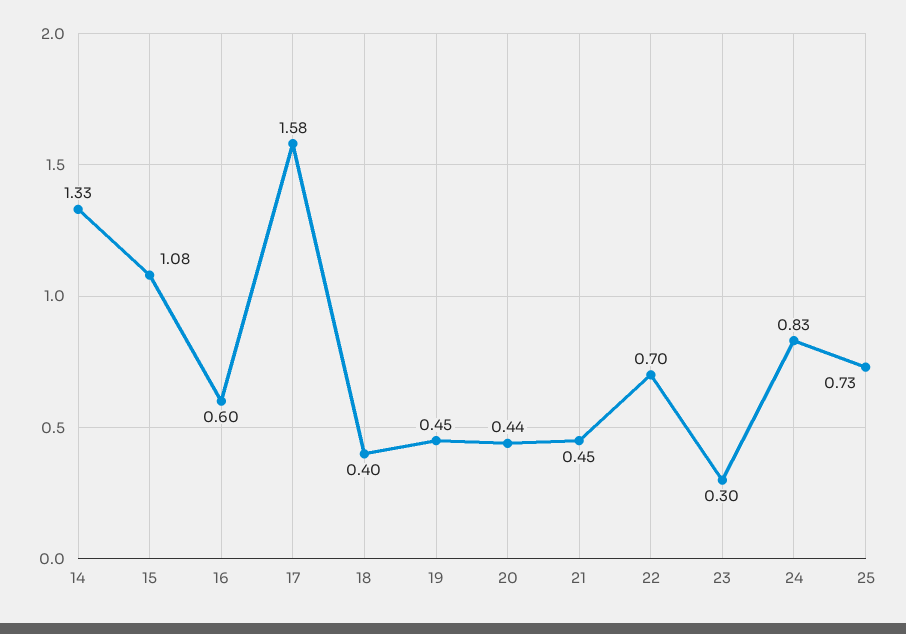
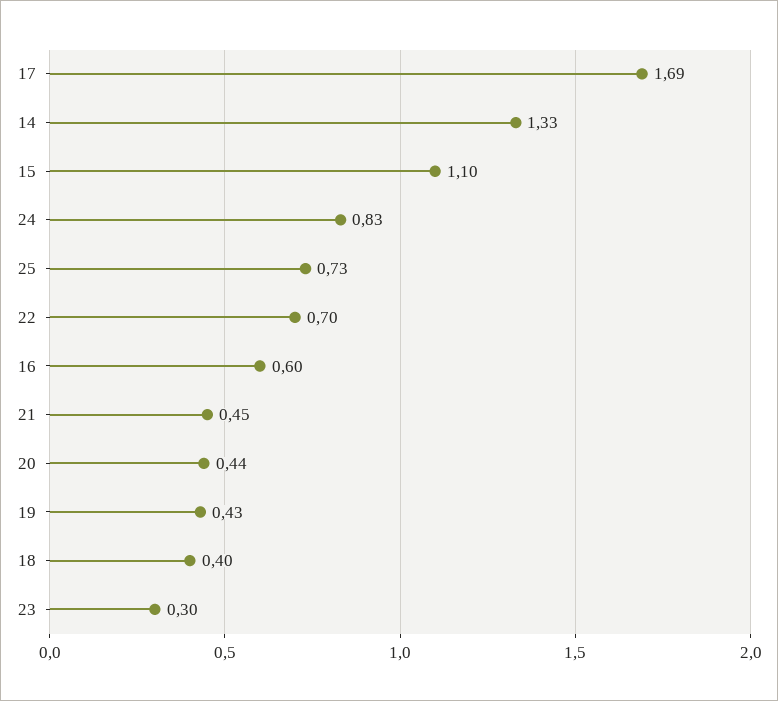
  {
    "14": 1.33,
-   "15": 1.08,
+   "15": 1.1,
    "16": 0.6,
-   "17": 1.58,
+   "17": 1.69,
    "18": 0.4,
-   "19": 0.45,
+   "19": 0.43,
    "20": 0.44,
    "21": 0.45,
    "22": 0.7,
    "23": 0.3,
    "24": 0.83,
    "25": 0.73
  }

